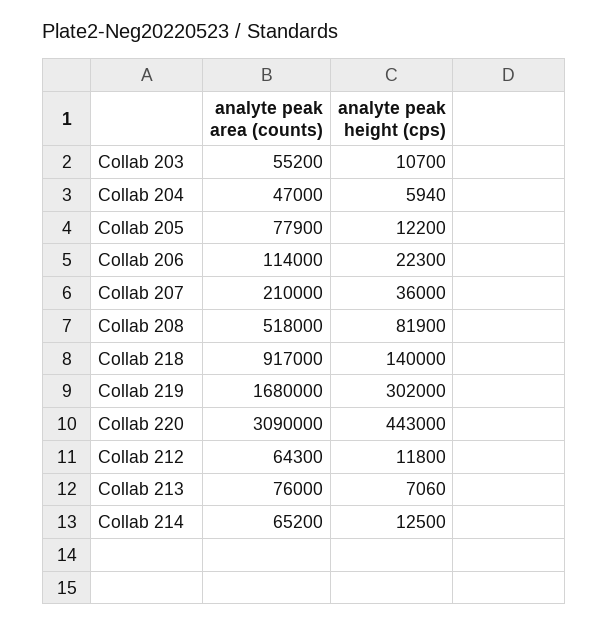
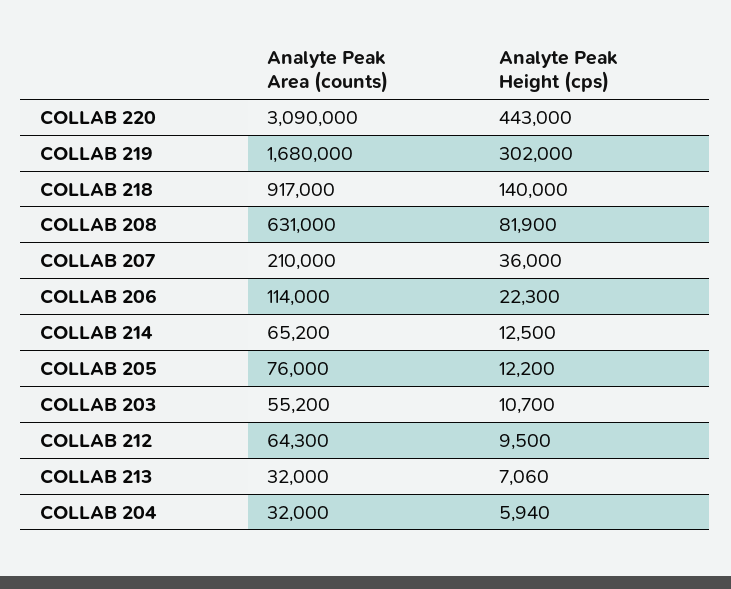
  {
    "analyte peak area (counts)": {
      "Collab 203": 55200,
-     "Collab 204": 47000,
+     "Collab 204": 32000,
-     "Collab 205": 77900,
+     "Collab 205": 76000,
      "Collab 206": 114000,
      "Collab 207": 210000,
-     "Collab 208": 518000,
+     "Collab 208": 631000,
      "Collab 218": 917000,
      "Collab 219": 1680000,
      "Collab 220": 3090000,
      "Collab 212": 64300,
-     "Collab 213": 76000,
+     "Collab 213": 32000,
      "Collab 214": 65200
    },
    "analyte peak height (cps)": {
      "Collab 203": 10700,
      "Collab 204": 5940,
      "Collab 205": 12200,
      "Collab 206": 22300,
      "Collab 207": 36000,
      "Collab 208": 81900,
      "Collab 218": 140000,
      "Collab 219": 302000,
      "Collab 220": 443000,
-     "Collab 212": 11800,
+     "Collab 212": 9500,
      "Collab 213": 7060,
      "Collab 214": 12500
    }
  }

